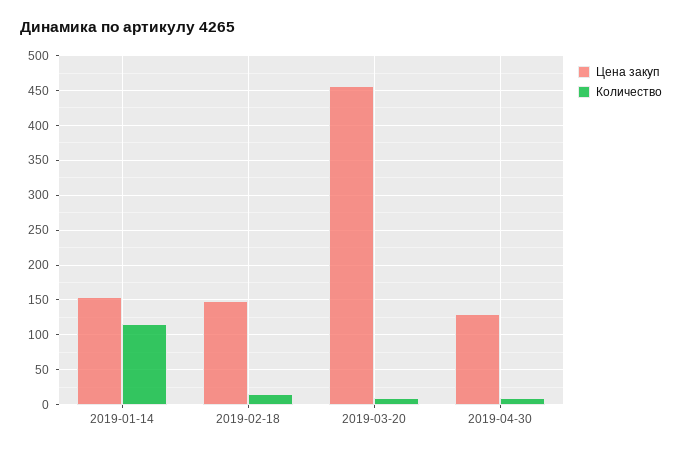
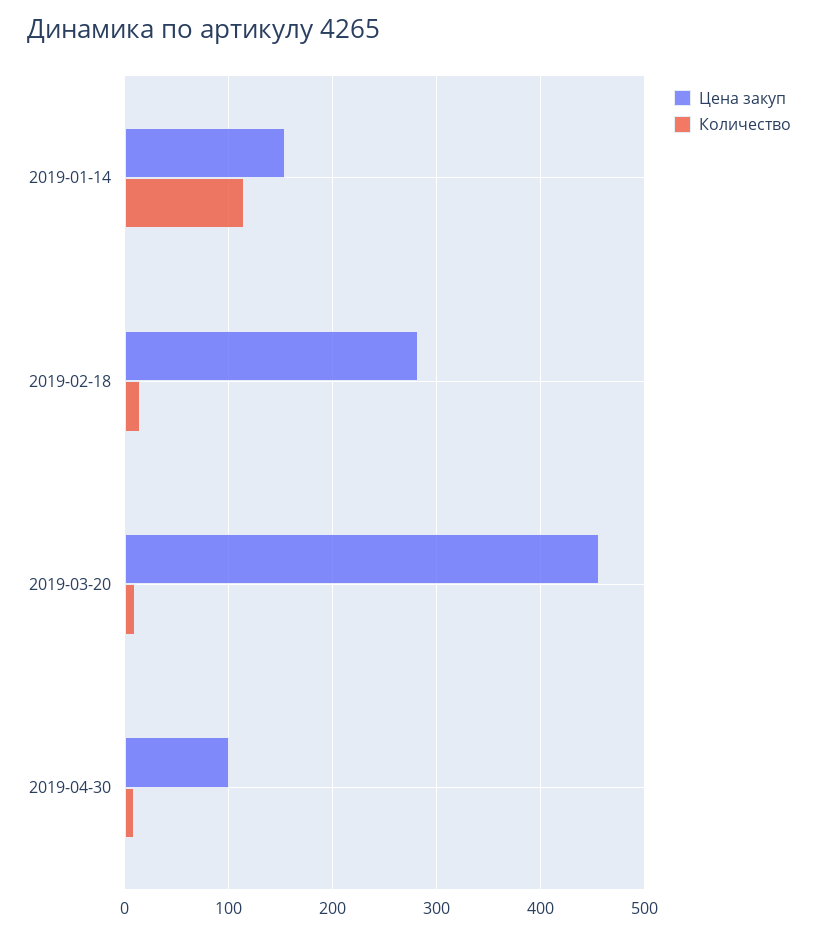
  {
    "Цена закуп": {
      "2019-01-14": 150,
-     "2019-02-18": 150,
+     "2019-02-18": 280,
      "2019-03-20": 460,
-     "2019-04-30": 130
+     "2019-04-30": 100
    },
    "Количество": {
      "2019-01-14": 120,
      "2019-02-18": 20,
      "2019-03-20": 10,
      "2019-04-30": 10
    }
  }

